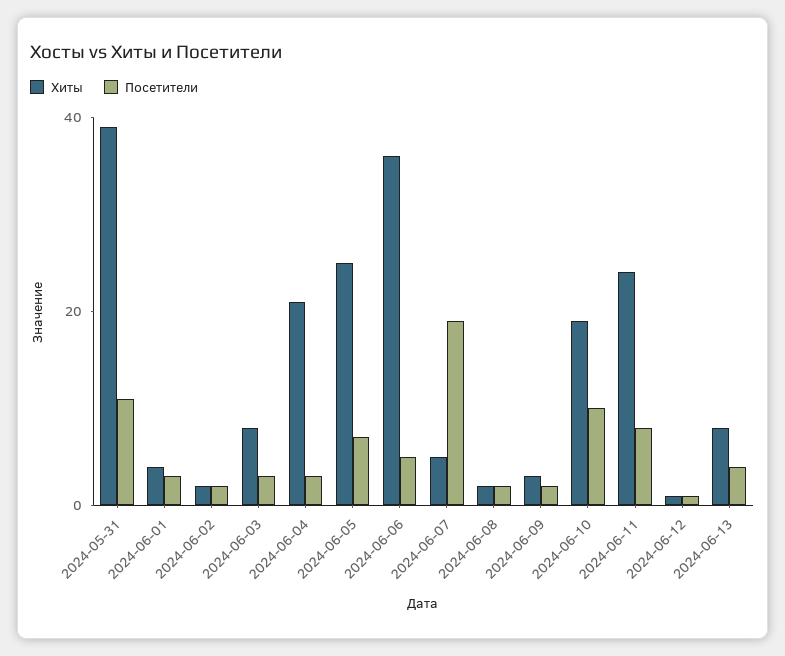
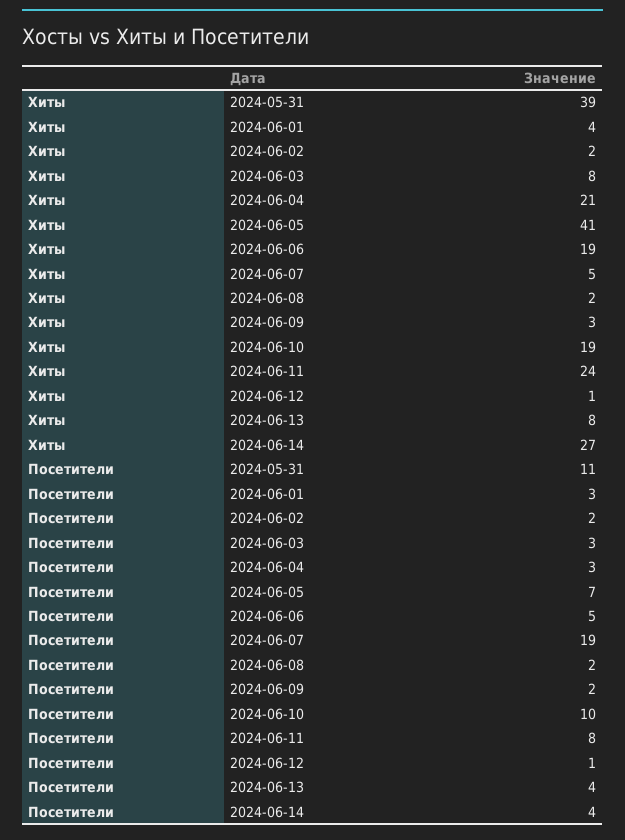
  {
    "Хиты": {
      "2024-05-31": 39,
      "2024-06-01": 4,
      "2024-06-02": 2,
      "2024-06-03": 8,
      "2024-06-04": 21,
-     "2024-06-05": 25,
+     "2024-06-05": 41,
-     "2024-06-06": 35,
+     "2024-06-06": 19,
      "2024-06-07": 5,
      "2024-06-08": 2,
      "2024-06-09": 3,
      "2024-06-10": 19,
      "2024-06-11": 24,
      "2024-06-12": 1,
-     "2024-06-13": 8
+     "2024-06-13": 8,
+     "2024-06-14": 27
    },
    "Посетители": {
      "2024-05-31": 11,
      "2024-06-01": 3,
      "2024-06-02": 2,
      "2024-06-03": 3,
      "2024-06-04": 3,
      "2024-06-05": 7,
      "2024-06-06": 5,
      "2024-06-07": 19,
      "2024-06-08": 2,
      "2024-06-09": 2,
      "2024-06-10": 10,
      "2024-06-11": 8,
      "2024-06-12": 1,
-     "2024-06-13": 4
+     "2024-06-13": 4,
+     "2024-06-14": 4
    }
  }

